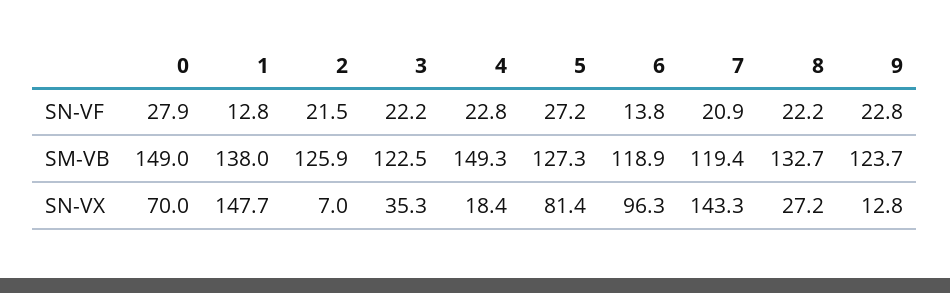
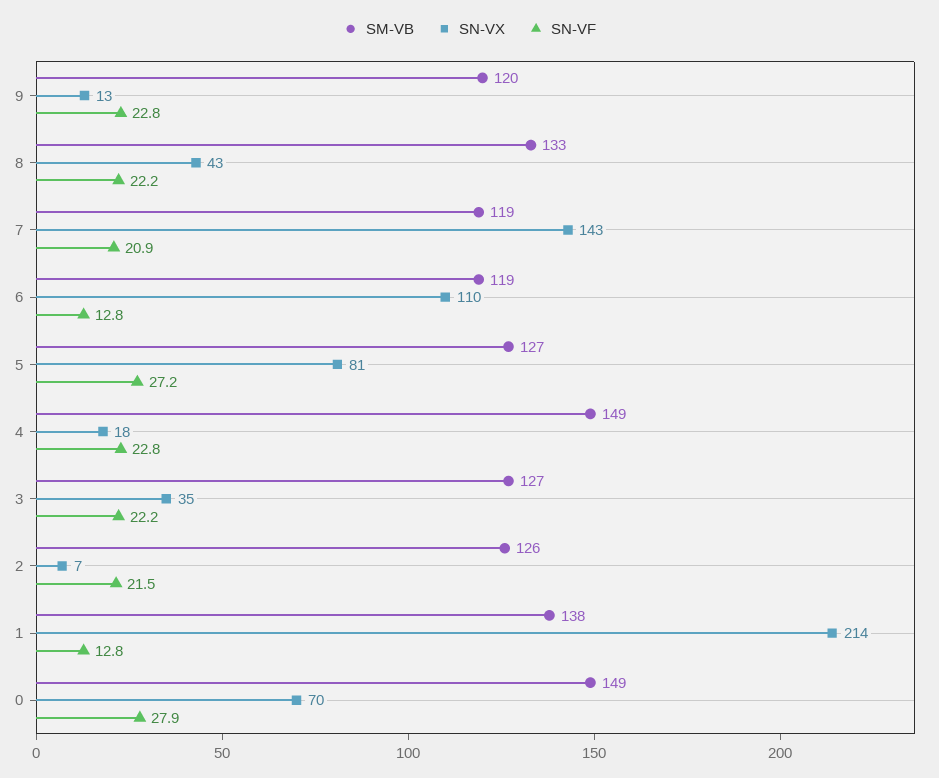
  {
    "SN-VF": {
      "0": 27.9,
      "1": 12.8,
      "2": 21.5,
      "3": 22.2,
      "4": 22.8,
      "5": 27.2,
-     "6": 13.8,
+     "6": 12.8,
      "7": 20.9,
      "8": 22.2,
      "9": 22.8
    },
    "SM-VB": {
      "0": 149,
      "1": 138,
      "2": 125.9,
-     "3": 122.5,
+     "3": 127,
      "4": 149.3,
      "5": 127.3,
      "6": 118.9,
      "7": 119.4,
      "8": 132.7,
-     "9": 123.7
+     "9": 120
    },
    "SN-VX": {
      "0": 70,
-     "1": 147.7,
+     "1": 214,
      "2": 7,
      "3": 35.3,
      "4": 18.4,
      "5": 81.4,
-     "6": 96.3,
+     "6": 110,
      "7": 143.3,
-     "8": 27.2,
+     "8": 43,
      "9": 12.8
    }
  }

